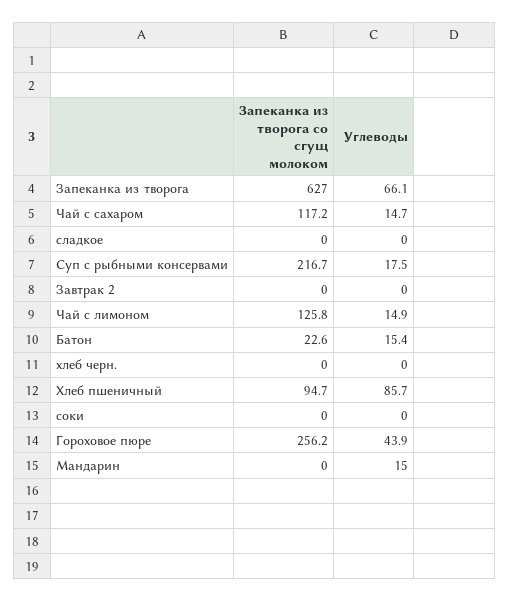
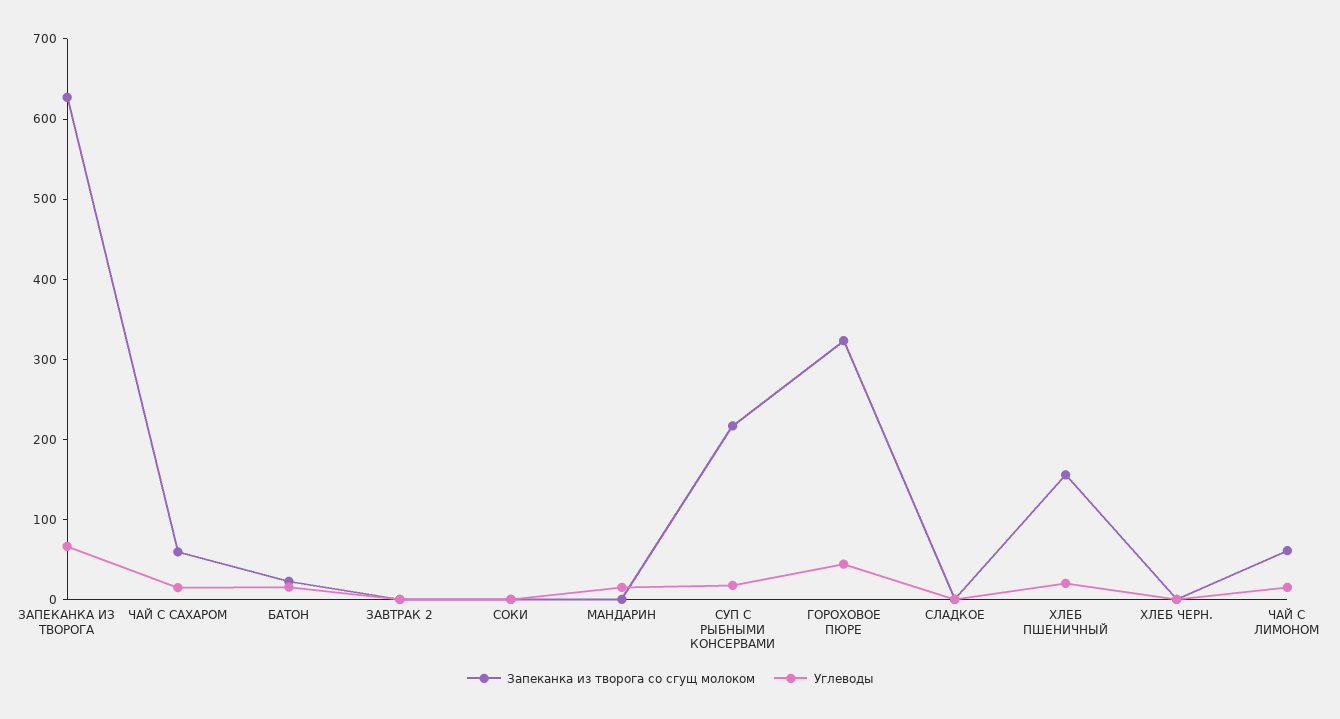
  {
    "Запеканка из творога со сгущ молоком": {
      "Запеканка из творога": 627,
-     "Чай с сахаром": 117.2,
+     "Чай с сахаром": 60,
      "сладкое": 0,
      "Суп с рыбными консервами": 216.7,
      "Завтрак 2": 0,
-     "Чай с лимоном": 125.8,
+     "Чай с лимоном": 60,
      "Батон": 22.6,
      "хлеб черн.": 0,
-     "Хлеб пшеничный": 94.7,
+     "Хлеб пшеничный": 160,
      "соки": 0,
-     "Гороховое пюре": 256.2,
+     "Гороховое пюре": 320,
      "Мандарин": 0
    },
    "Углеводы": {
      "Запеканка из творога": 66.1,
      "Чай с сахаром": 14.7,
      "сладкое": 0,
      "Суп с рыбными консервами": 17.5,
      "Завтрак 2": 0,
      "Чай с лимоном": 14.9,
      "Батон": 15.4,
      "хлеб черн.": 0,
-     "Хлеб пшеничный": 85.7,
+     "Хлеб пшеничный": 20,
      "соки": 0,
      "Гороховое пюре": 43.9,
      "Мандарин": 15
    }
  }

